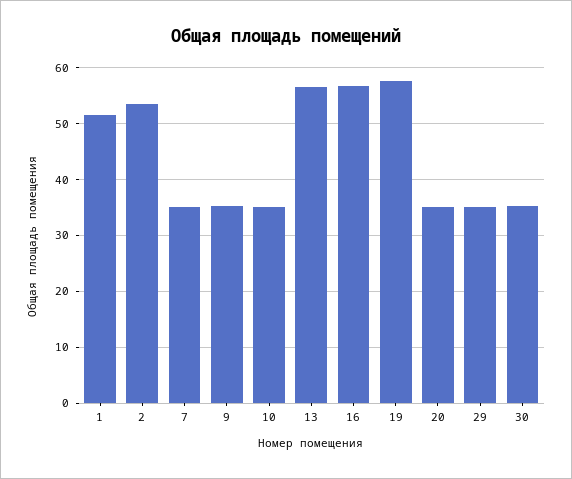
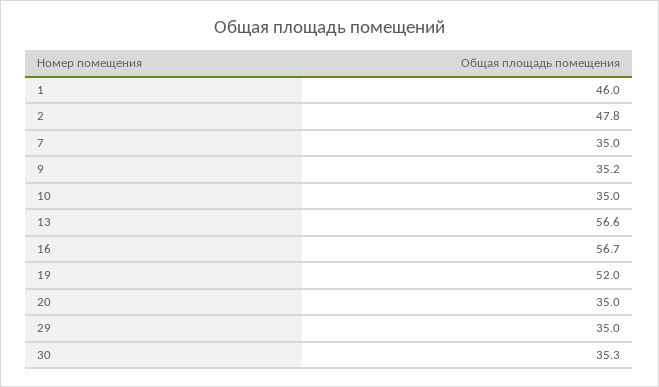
  {
-   "1": 52,
+   "1": 46,
-   "2": 54,
+   "2": 47.8,
    "7": 35,
    "9": 35.2,
    "10": 35,
    "13": 56.6,
    "16": 56.7,
-   "19": 58,
+   "19": 52,
    "20": 35,
    "29": 35,
    "30": 35.3
  }

